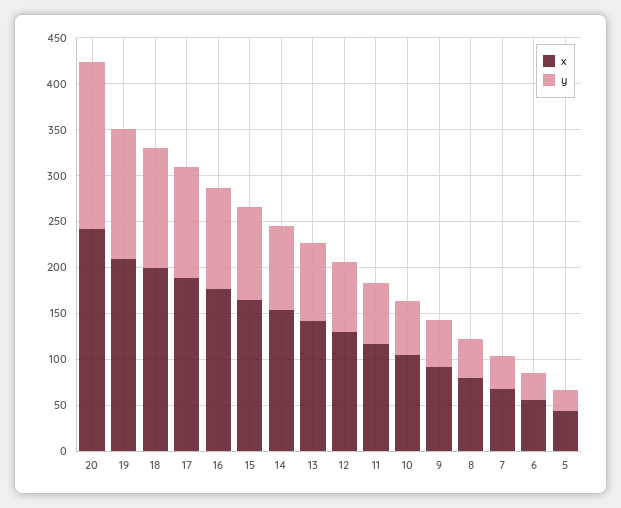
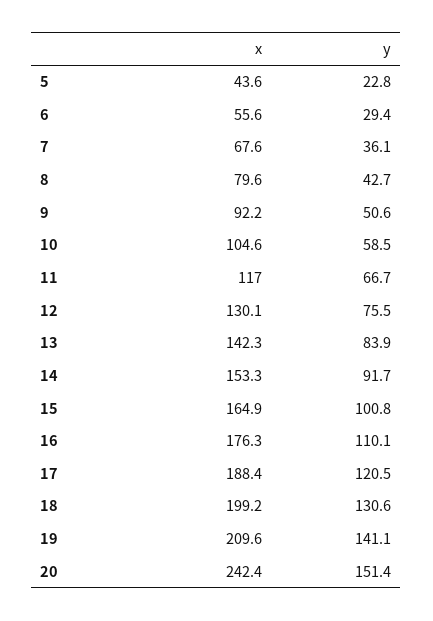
  {
    "x": {
      "20": 242.4,
      "19": 209.6,
      "18": 199.2,
      "17": 188.4,
      "16": 176.3,
      "15": 164.9,
      "14": 153.3,
      "13": 142.3,
      "12": 130.1,
      "11": 117,
      "10": 104.6,
      "9": 92.2,
      "8": 79.6,
      "7": 67.6,
      "6": 55.6,
      "5": 43.6
    },
    "y": {
-     "20": 180,
+     "20": 151.4,
      "19": 141.1,
      "18": 130.6,
      "17": 120.5,
      "16": 110.1,
      "15": 100.8,
      "14": 91.7,
      "13": 83.9,
      "12": 75.5,
      "11": 66.7,
      "10": 58.5,
      "9": 50.6,
      "8": 42.7,
      "7": 36.1,
      "6": 29.4,
      "5": 22.8
    }
  }

